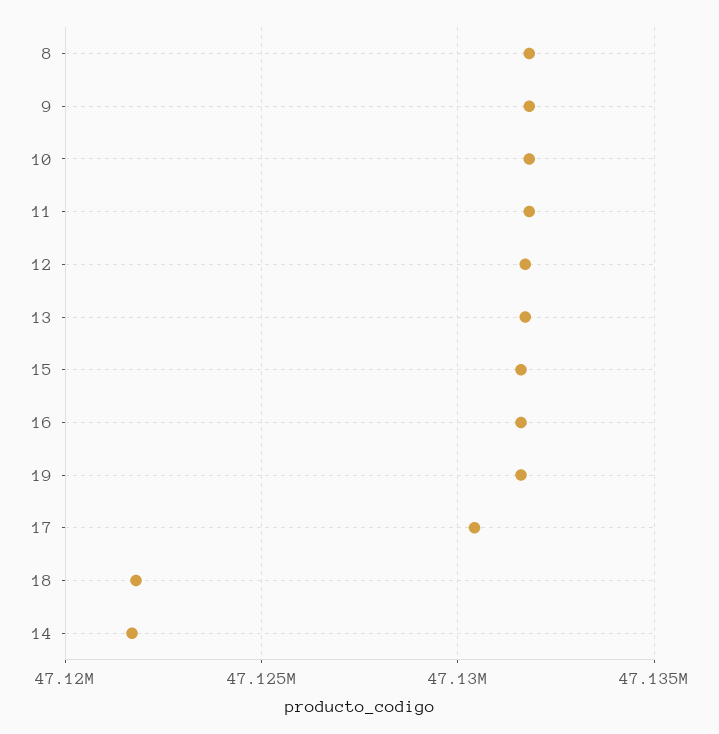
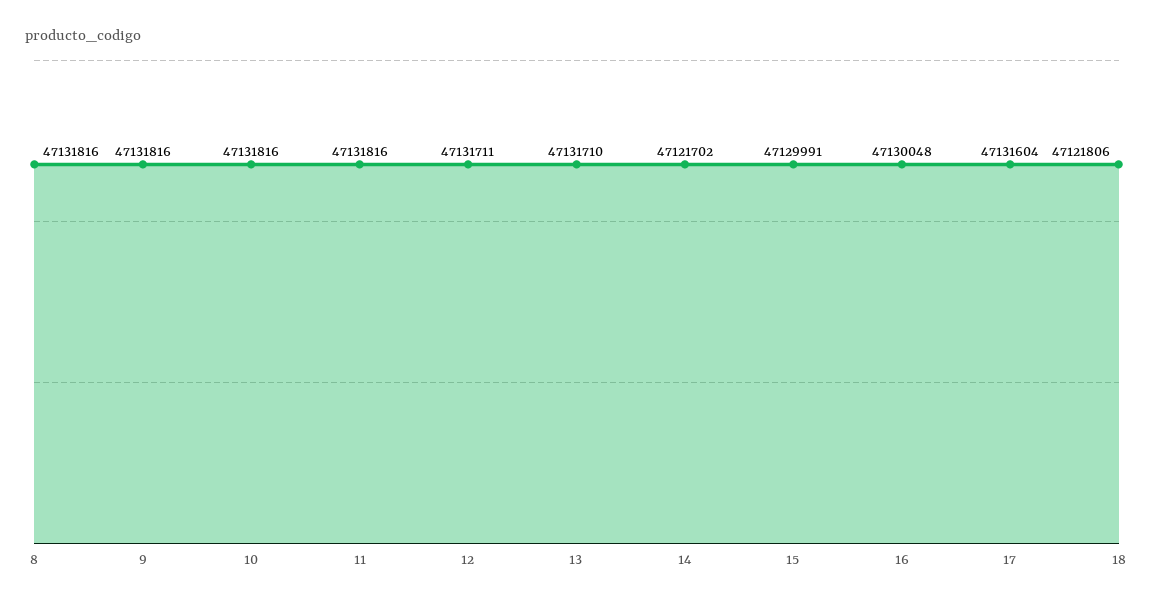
  {
    "8": 47131816,
    "9": 47131816,
    "10": 47131816,
    "11": 47131816,
    "12": 47131711,
    "13": 47131710,
-   "15": 47131500,
+   "15": 47129991,
-   "16": 47131500,
+   "16": 47130048,
-   "19": 47131500,
-   "17": 47130500,
+   "17": 47131604,
    "18": 47121806,
    "14": 47121702
  }

